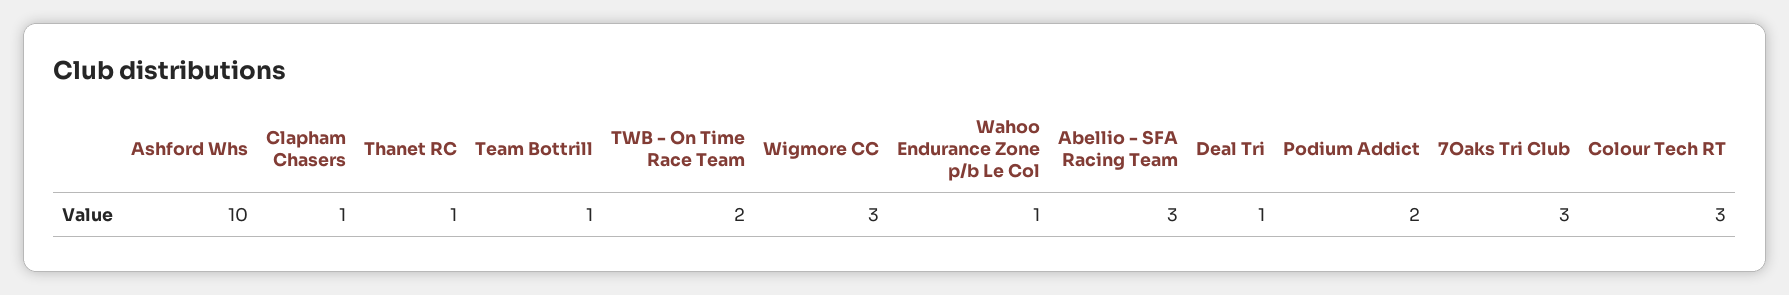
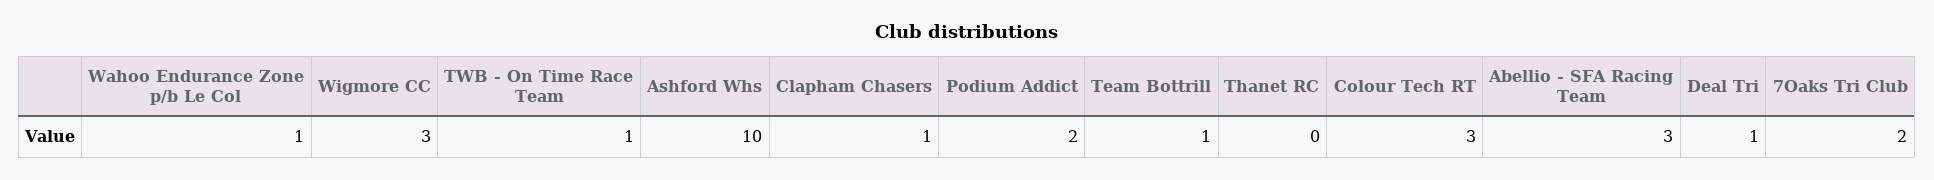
  {
    "Ashford Whs": 10,
    "Clapham Chasers": 1,
-   "Thanet RC": 1,
+   "Thanet RC": 0,
    "Team Bottrill": 1,
-   "TWB - On Time Race Team": 2,
+   "TWB - On Time Race Team": 1,
    "Wigmore CC": 3,
    "Wahoo Endurance Zone p/b Le Col": 1,
    "Abellio - SFA Racing Team": 3,
    "Deal Tri": 1,
    "Podium Addict": 2,
-   "7Oaks Tri Club": 3,
+   "7Oaks Tri Club": 2,
    "Colour Tech RT": 3
  }

